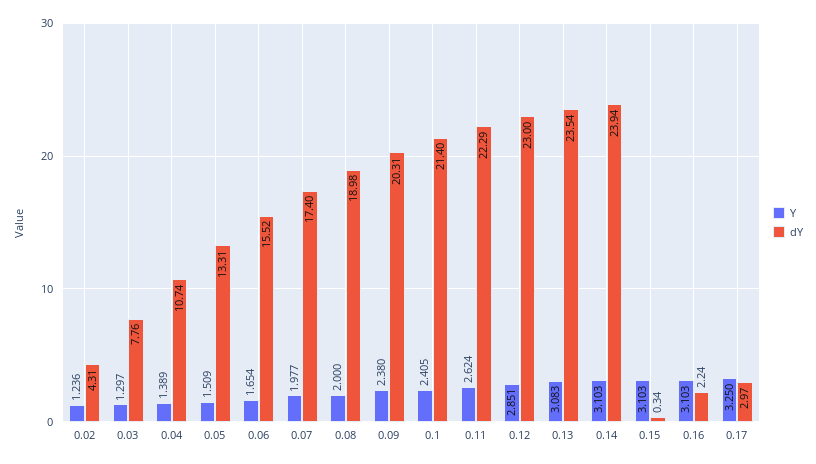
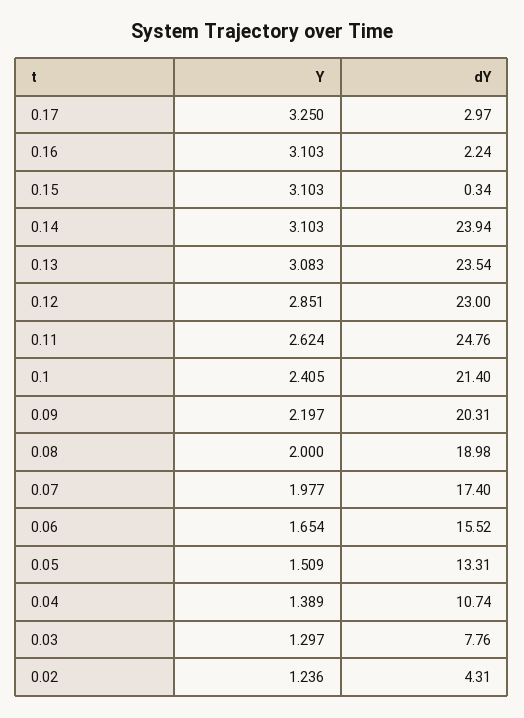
  {
    "Y": {
      "0.02": 1.236,
      "0.03": 1.297,
      "0.04": 1.389,
      "0.05": 1.509,
      "0.06": 1.654,
      "0.07": 1.977,
      "0.08": 2,
-     "0.09": 2.38,
+     "0.09": 2.197,
      "0.1": 2.405,
      "0.11": 2.624,
      "0.12": 2.851,
      "0.13": 3.083,
      "0.14": 3.103,
      "0.15": 3.103,
      "0.16": 3.103,
      "0.17": 3.25
    },
    "dY": {
      "0.02": 4.31,
      "0.03": 7.76,
      "0.04": 10.74,
      "0.05": 13.31,
      "0.06": 15.52,
      "0.07": 17.4,
      "0.08": 18.98,
      "0.09": 20.31,
      "0.1": 21.4,
-     "0.11": 22.29,
+     "0.11": 24.76,
      "0.12": 23,
      "0.13": 23.54,
      "0.14": 23.94,
      "0.15": 0.34,
      "0.16": 2.24,
      "0.17": 2.97
    }
  }

